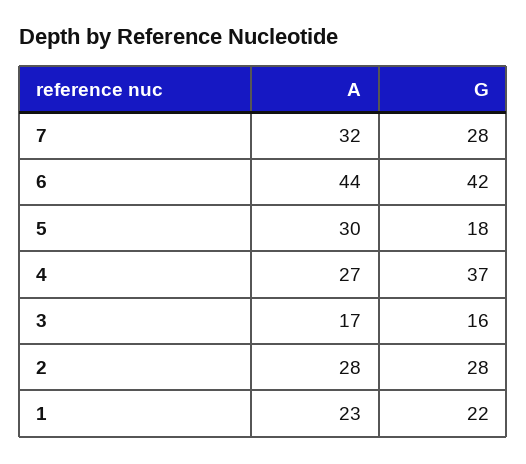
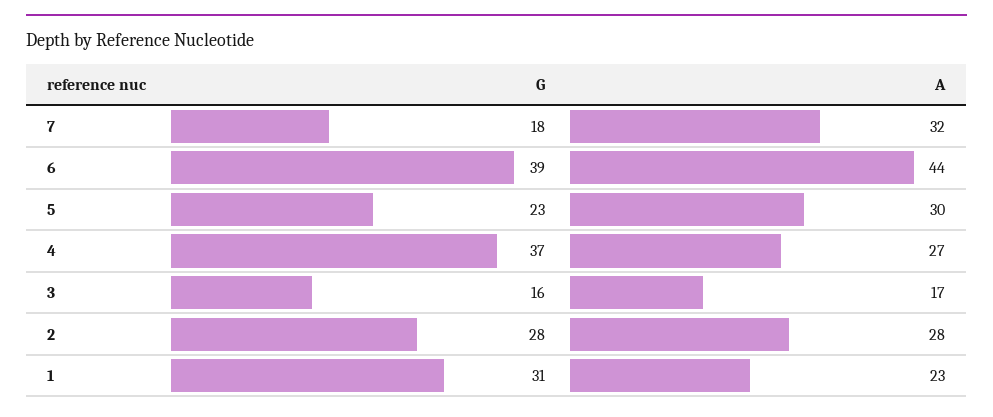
  {
    "A": {
      "7": 32,
      "6": 44,
      "5": 30,
      "4": 27,
      "3": 17,
      "2": 28,
      "1": 23
    },
    "G": {
-     "7": 28,
+     "7": 18,
-     "6": 42,
+     "6": 39,
-     "5": 18,
+     "5": 23,
      "4": 37,
      "3": 16,
      "2": 28,
-     "1": 22
+     "1": 31
    }
  }

